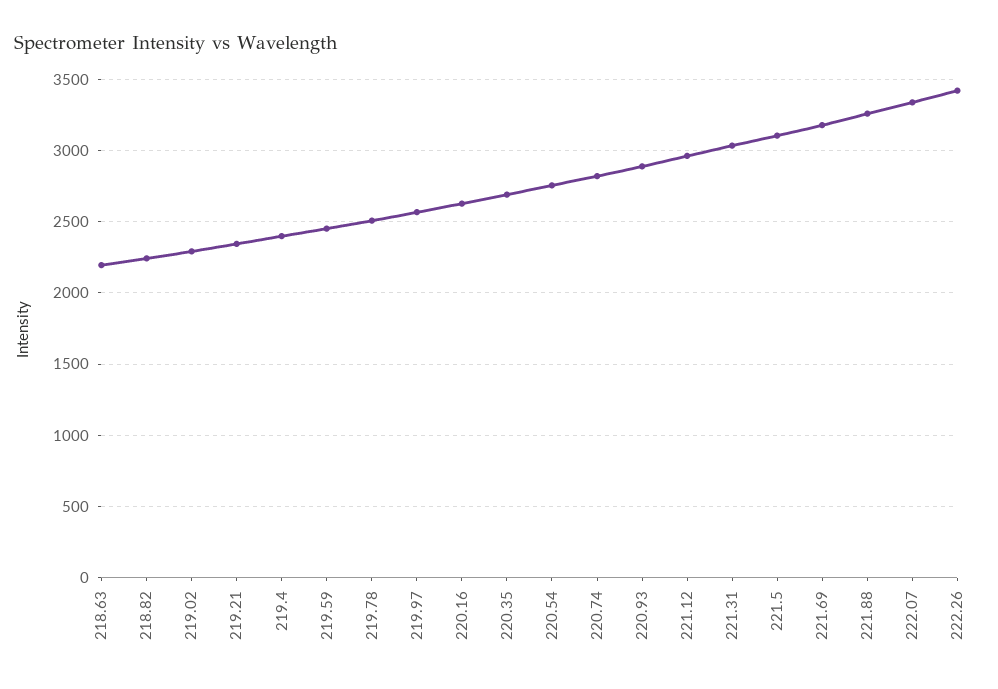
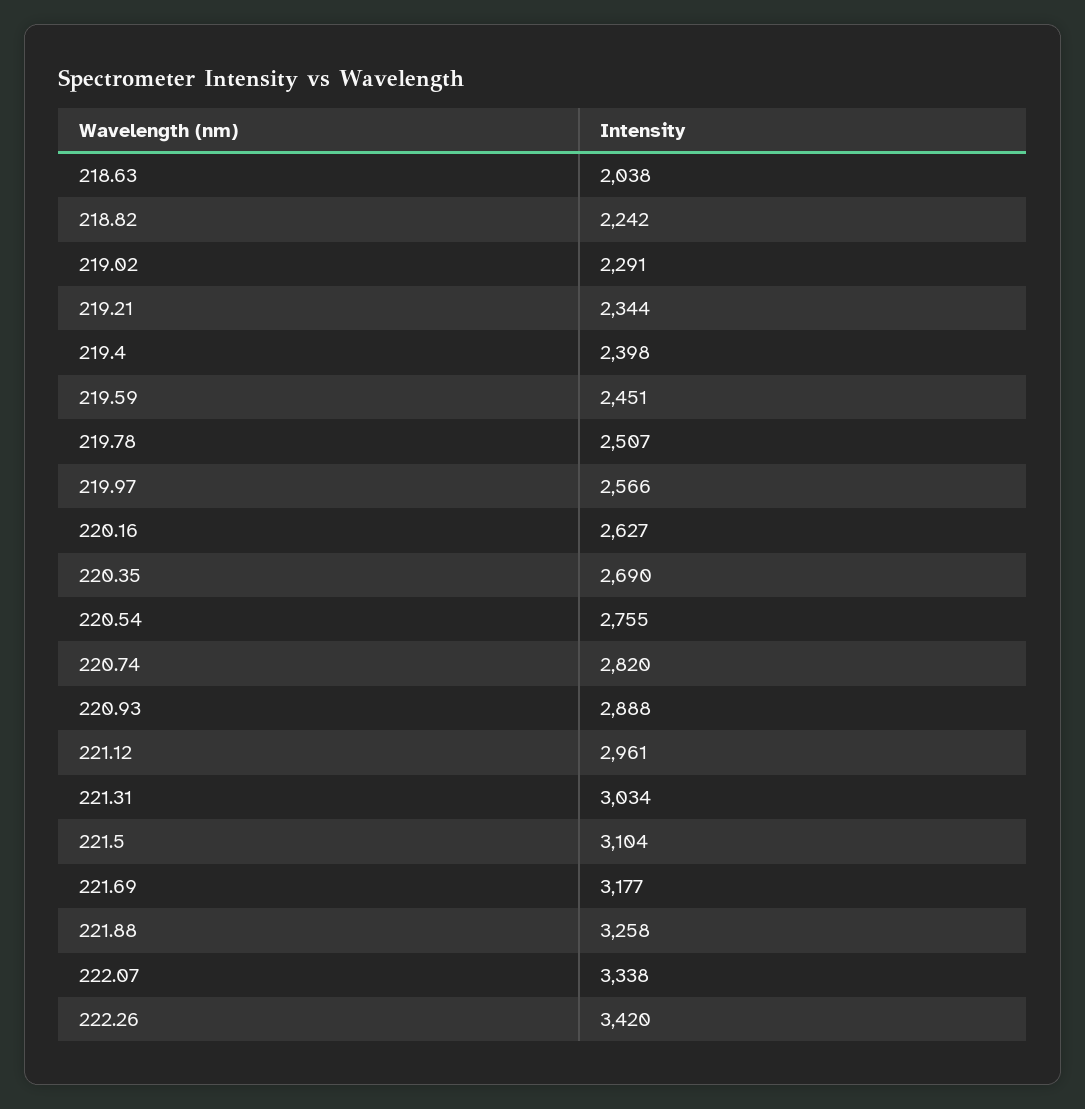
  {
-   "218.63": 2200,
+   "218.63": 2038,
    "218.82": 2242,
    "219.02": 2291,
    "219.21": 2344,
    "219.4": 2398,
    "219.59": 2451,
    "219.78": 2507,
    "219.97": 2566,
    "220.16": 2627,
    "220.35": 2690,
    "220.54": 2755,
    "220.74": 2820,
    "220.93": 2888,
    "221.12": 2961,
    "221.31": 3034,
    "221.5": 3104,
    "221.69": 3177,
    "221.88": 3258,
    "222.07": 3338,
    "222.26": 3420
  }

